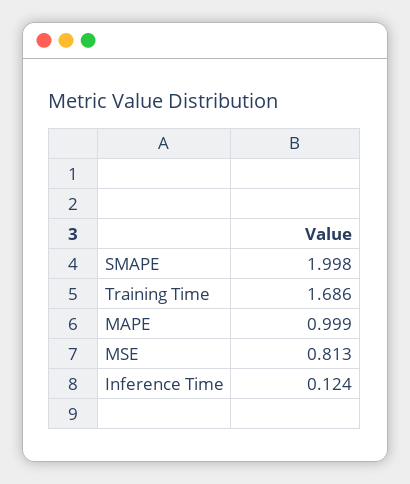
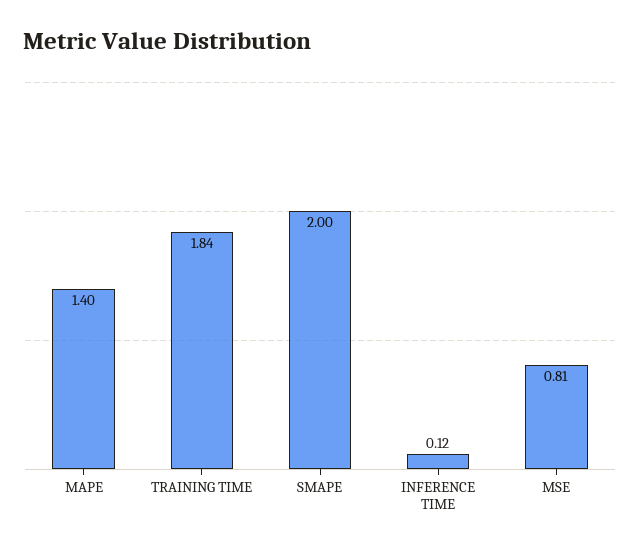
  {
    "SMAPE": 1.998,
-   "Training Time": 1.686,
+   "Training Time": 1.84,
-   "MAPE": 0.999,
+   "MAPE": 1.4,
    "MSE": 0.813,
    "Inference Time": 0.124
  }

